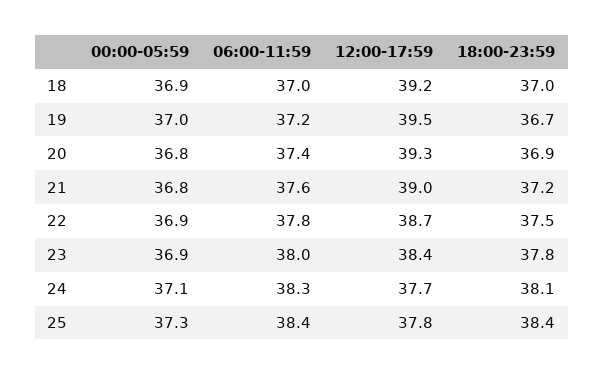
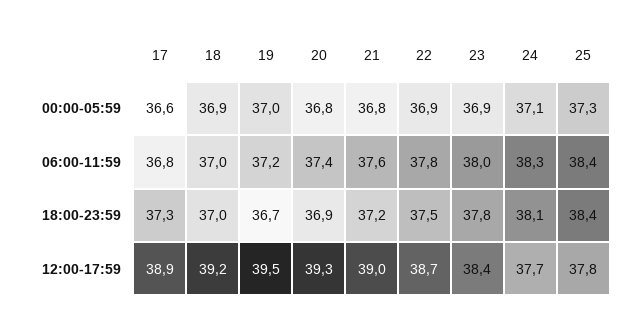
  {
    "00:00-05:59": {
      "18": 36.9,
      "19": 37,
      "20": 36.8,
      "21": 36.8,
      "22": 36.9,
      "23": 36.9,
      "24": 37.1,
-     "25": 37.3
+     "25": 37.3,
+     "17": 36.6
    },
    "06:00-11:59": {
      "18": 37,
      "19": 37.2,
      "20": 37.4,
      "21": 37.6,
      "22": 37.8,
      "23": 38,
      "24": 38.3,
-     "25": 38.4
+     "25": 38.4,
+     "17": 36.8
    },
    "12:00-17:59": {
      "18": 39.2,
      "19": 39.5,
      "20": 39.3,
      "21": 39,
      "22": 38.7,
      "23": 38.4,
      "24": 37.7,
-     "25": 37.8
+     "25": 37.8,
+     "17": 38.9
    },
    "18:00-23:59": {
      "18": 37,
      "19": 36.7,
      "20": 36.9,
      "21": 37.2,
      "22": 37.5,
      "23": 37.8,
      "24": 38.1,
-     "25": 38.4
+     "25": 38.4,
+     "17": 37.3
    }
  }

